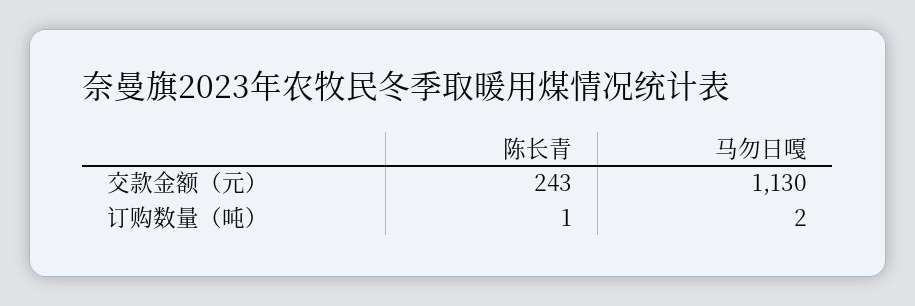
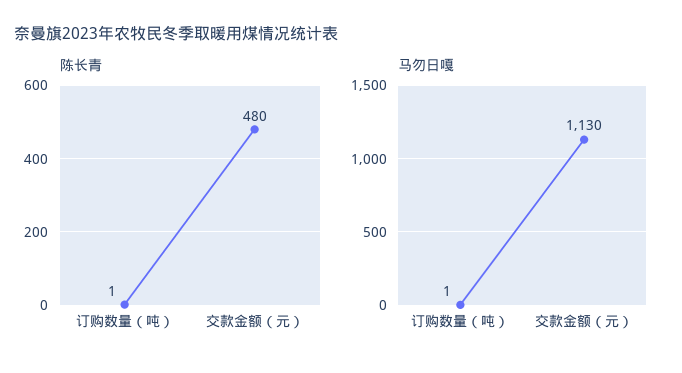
  {
    "陈长青": {
-     "交款金额（元）": 243,
+     "交款金额（元）": 480,
      "订购数量（吨）": 1
    },
    "马勿日嘎": {
      "交款金额（元）": 1130,
-     "订购数量（吨）": 2
+     "订购数量（吨）": 1
    }
  }

